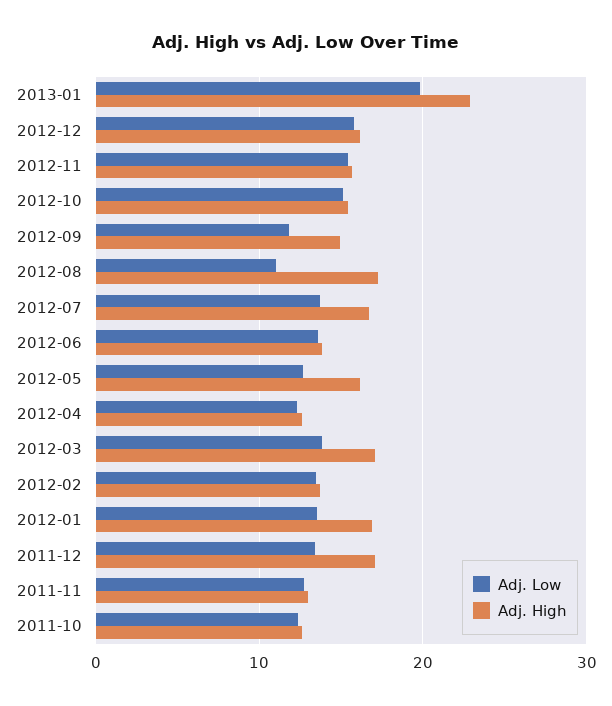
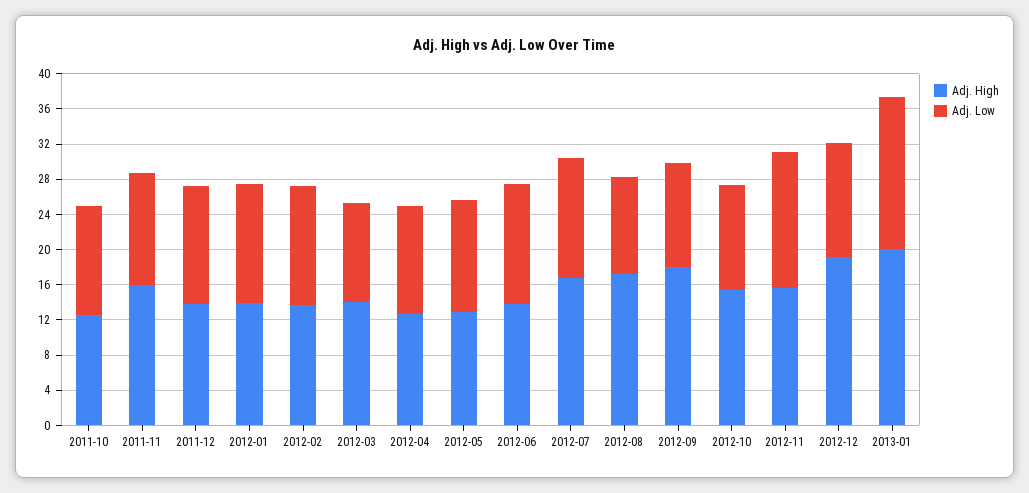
  {
    "Adj. Low": {
-     "2013-01": 20,
+     "2013-01": 17,
-     "2012-12": 16,
+     "2012-12": 13,
      "2012-11": 15,
-     "2012-10": 15,
+     "2012-10": 12,
      "2012-09": 12,
      "2012-08": 11,
      "2012-07": 14,
      "2012-06": 14,
      "2012-05": 13,
      "2012-04": 12,
-     "2012-03": 14,
+     "2012-03": 11,
      "2012-02": 13,
      "2012-01": 14,
      "2011-12": 13,
      "2011-11": 13,
      "2011-10": 12
    },
    "Adj. High": {
-     "2013-01": 23,
+     "2013-01": 20,
-     "2012-12": 16,
+     "2012-12": 19,
      "2012-11": 16,
      "2012-10": 15,
-     "2012-09": 15,
+     "2012-09": 18,
      "2012-08": 17,
      "2012-07": 17,
      "2012-06": 14,
-     "2012-05": 16,
+     "2012-05": 13,
      "2012-04": 13,
-     "2012-03": 17,
+     "2012-03": 14,
      "2012-02": 14,
-     "2012-01": 17,
+     "2012-01": 14,
-     "2011-12": 17,
+     "2011-12": 14,
-     "2011-11": 13,
+     "2011-11": 16,
      "2011-10": 13
    }
  }

